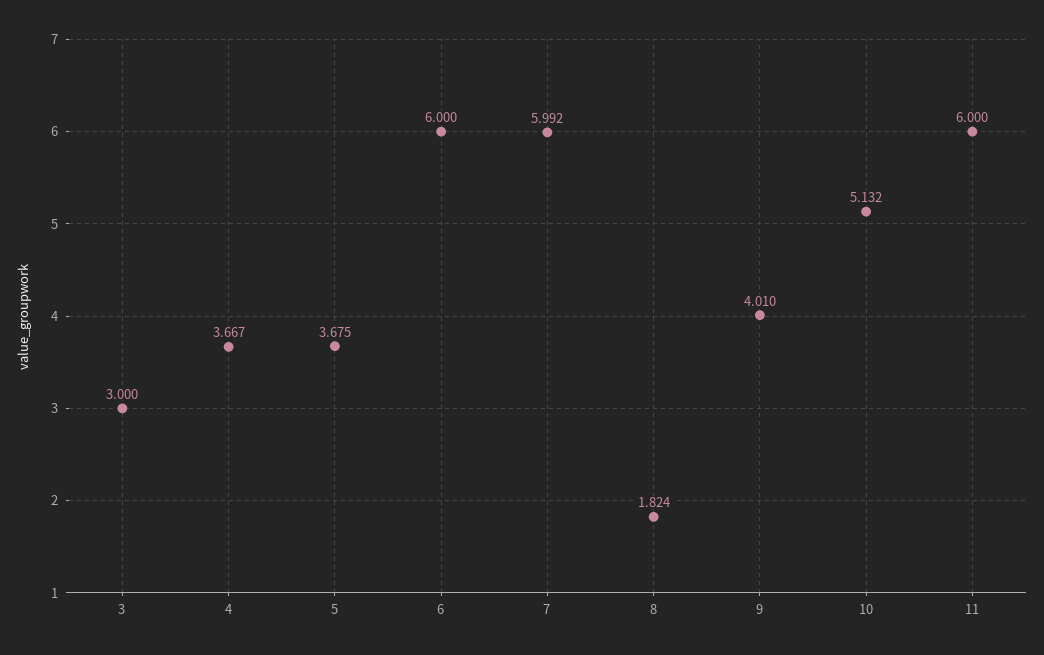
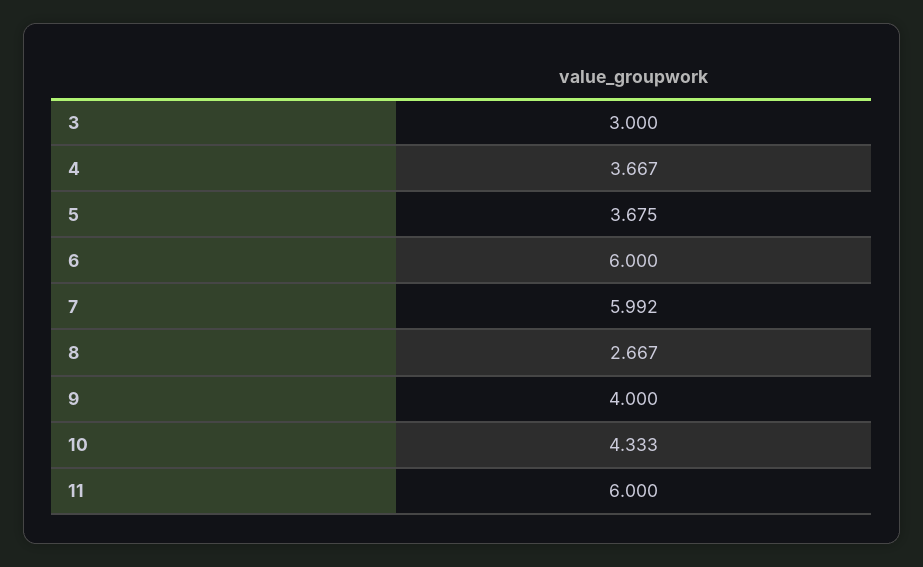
  {
    "3": 3,
    "4": 3.667,
    "5": 3.675,
    "6": 6,
    "7": 5.992,
-   "8": 1.824,
+   "8": 2.667,
-   "9": 4.01,
+   "9": 4,
-   "10": 5.132,
+   "10": 4.333,
    "11": 6
  }

